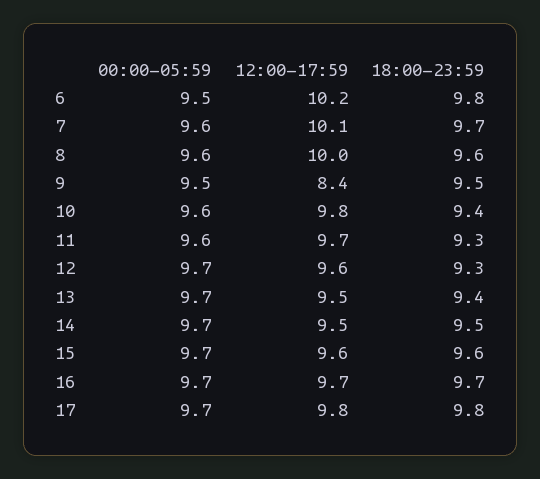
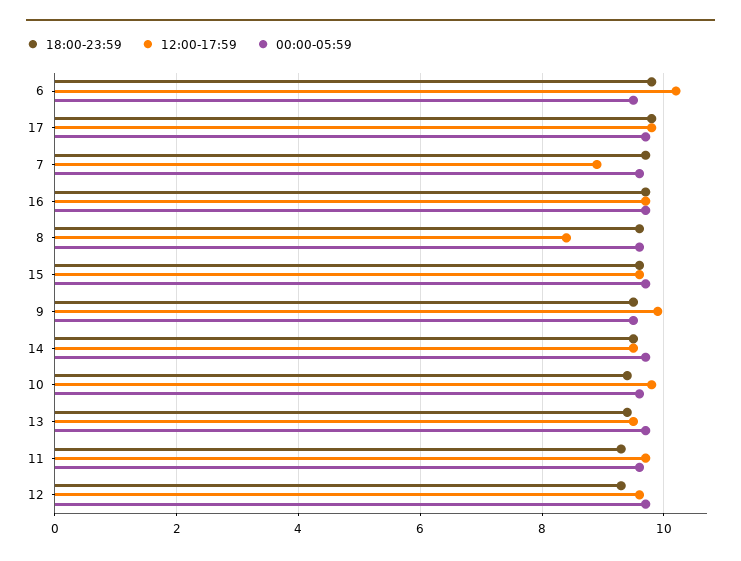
  {
    "00:00-05:59": {
      "6": 9.5,
      "7": 9.6,
      "8": 9.6,
      "9": 9.5,
      "10": 9.6,
      "11": 9.6,
      "12": 9.7,
      "13": 9.7,
      "14": 9.7,
      "15": 9.7,
      "16": 9.7,
      "17": 9.7
    },
    "12:00-17:59": {
      "6": 10.2,
-     "7": 10.1,
+     "7": 9,
-     "8": 10,
+     "8": 8.5,
-     "9": 8.4,
+     "9": 10,
      "10": 9.8,
      "11": 9.7,
      "12": 9.6,
      "13": 9.5,
      "14": 9.5,
      "15": 9.6,
      "16": 9.7,
      "17": 9.8
    },
    "18:00-23:59": {
      "6": 9.8,
      "7": 9.7,
      "8": 9.6,
      "9": 9.5,
      "10": 9.4,
      "11": 9.3,
      "12": 9.3,
      "13": 9.4,
      "14": 9.5,
      "15": 9.6,
      "16": 9.7,
      "17": 9.8
    }
  }

